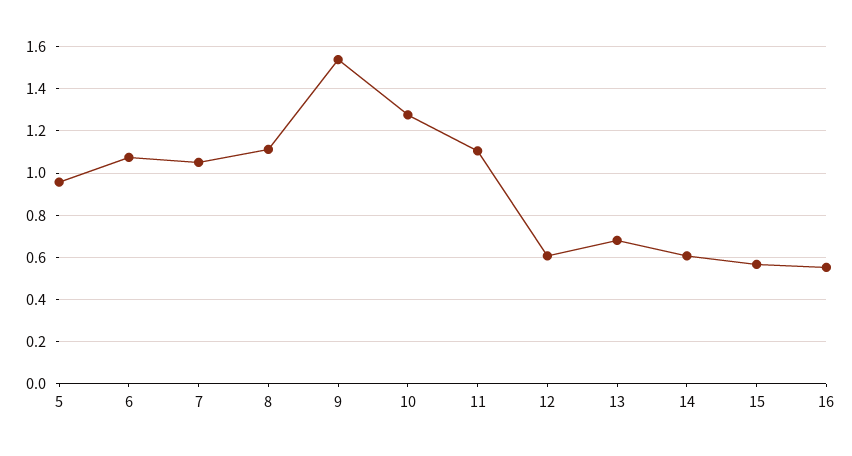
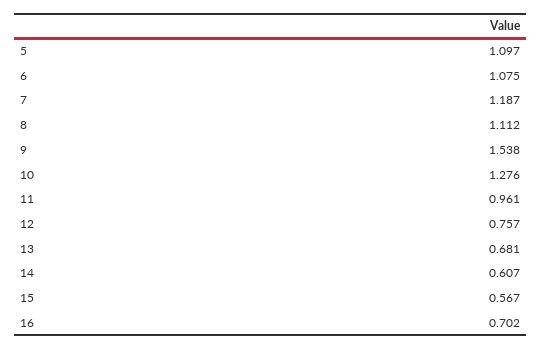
  {
-   "5": 0.95,
+   "5": 1.097,
    "6": 1.075,
-   "7": 1.05,
+   "7": 1.187,
    "8": 1.112,
    "9": 1.538,
    "10": 1.276,
-   "11": 1.1,
+   "11": 0.961,
-   "12": 0.6,
+   "12": 0.757,
    "13": 0.681,
    "14": 0.607,
    "15": 0.567,
-   "16": 0.55
+   "16": 0.702
  }

